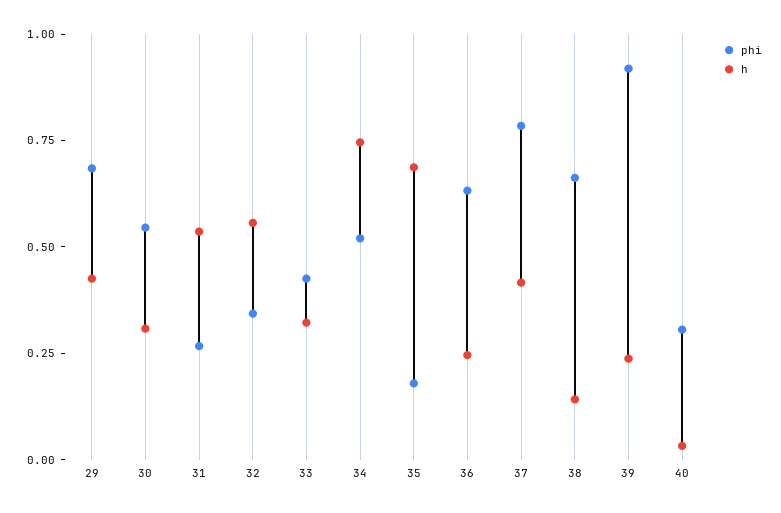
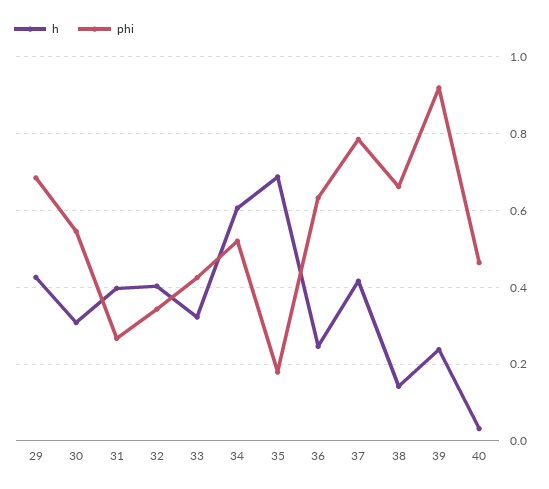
  {
    "phi": {
      "29": 0.68,
      "30": 0.54,
      "31": 0.26,
      "32": 0.34,
      "33": 0.42,
      "34": 0.52,
      "35": 0.18,
      "36": 0.64,
      "37": 0.78,
      "38": 0.66,
      "39": 0.92,
-     "40": 0.3
+     "40": 0.46
    },
    "h": {
      "29": 0.42,
      "30": 0.3,
-     "31": 0.55,
+     "31": 0.4,
-     "32": 0.55,
+     "32": 0.4,
      "33": 0.32,
-     "34": 0.75,
+     "34": 0.6,
      "35": 0.68,
      "36": 0.24,
      "37": 0.42,
      "38": 0.14,
      "39": 0.24,
      "40": 0.04
    }
  }

